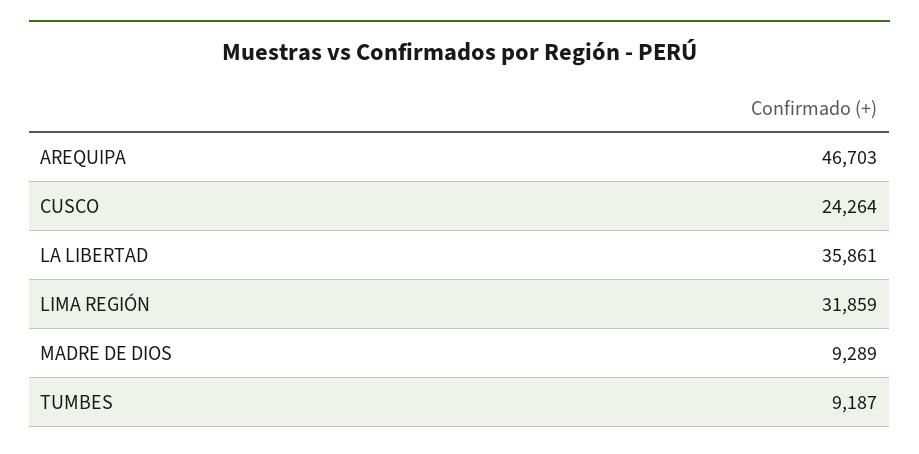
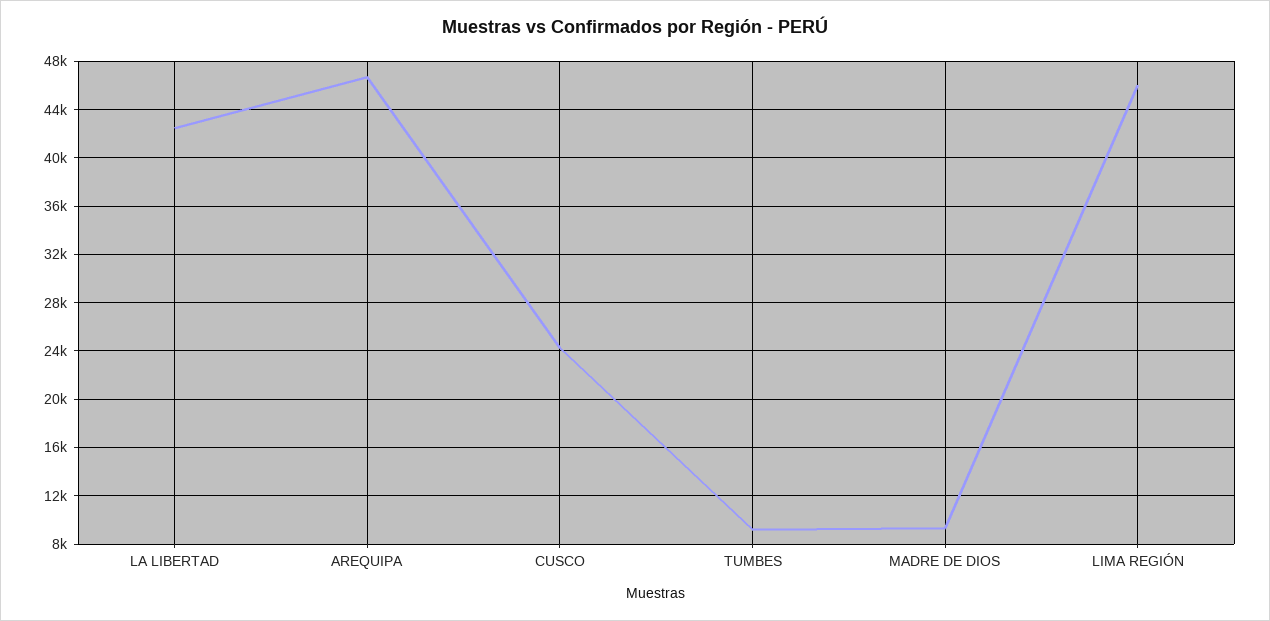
  {
    "AREQUIPA": 46703,
    "CUSCO": 24264,
-   "LA LIBERTAD": 35861,
+   "LA LIBERTAD": 42500,
-   "LIMA REGIÓN": 31859,
+   "LIMA REGIÓN": 46000,
    "MADRE DE DIOS": 9289,
    "TUMBES": 9187
  }

